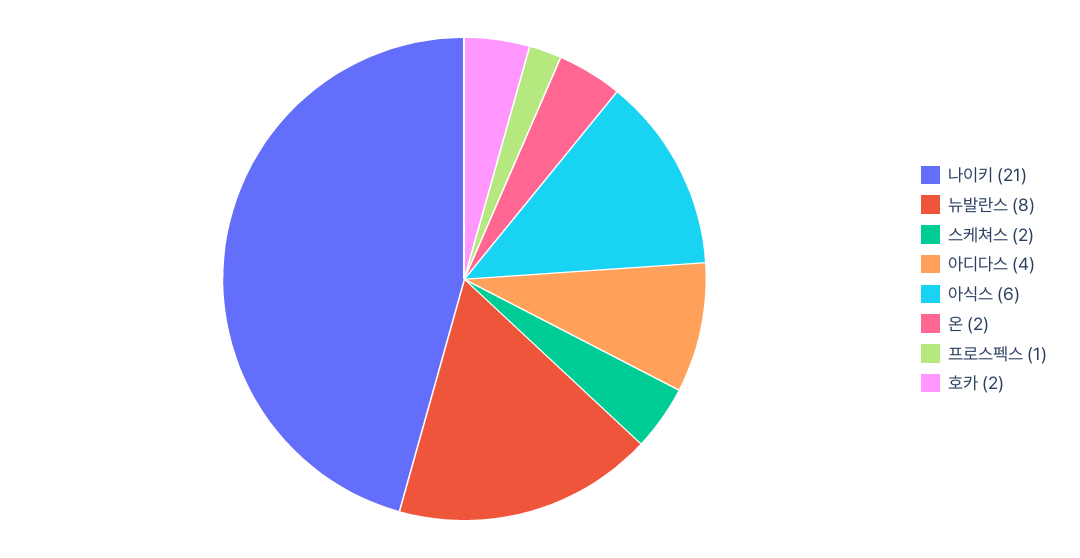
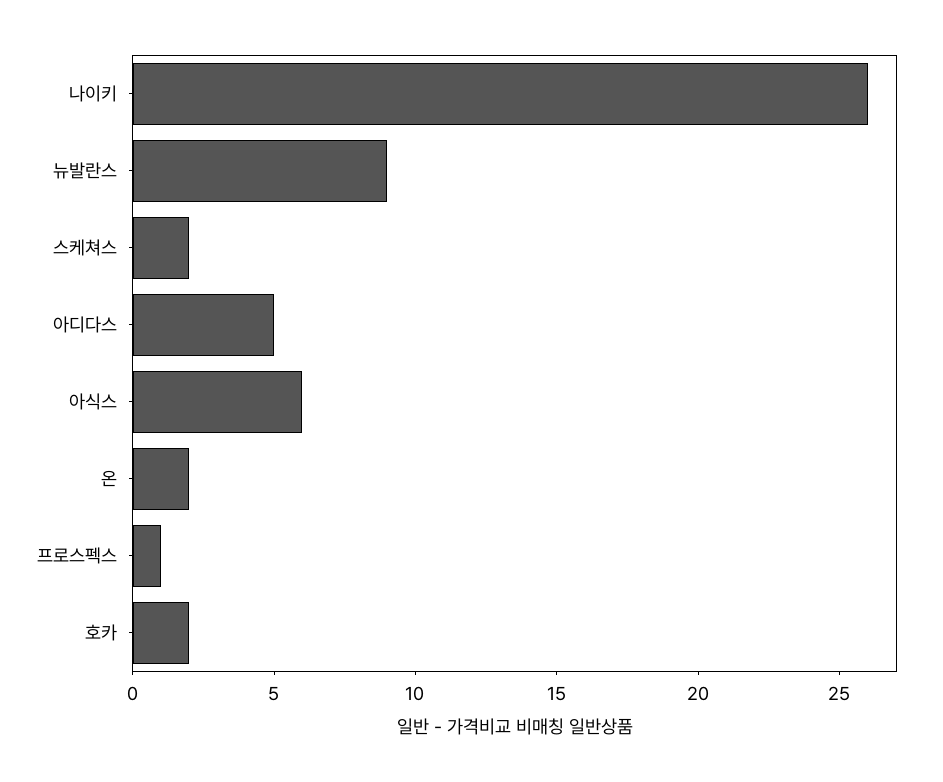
  {
-   "나이키": 21,
+   "나이키": 26,
-   "뉴발란스": 8,
+   "뉴발란스": 9,
    "스케쳐스": 2,
-   "아디다스": 4,
+   "아디다스": 5,
    "아식스": 6,
    "온": 2,
    "프로스펙스": 1,
    "호카": 2
  }

